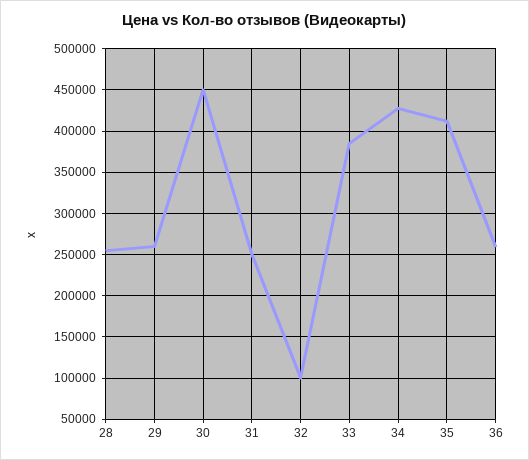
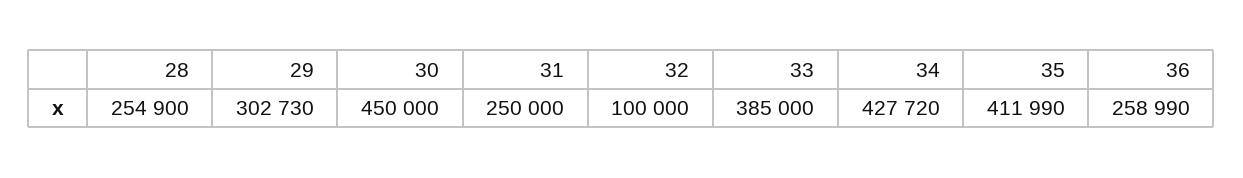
  {
    "28": 254900,
-   "29": 260000,
+   "29": 302730,
    "30": 450000,
    "31": 250000,
    "32": 100000,
    "33": 385000,
    "34": 427720,
    "35": 411990,
    "36": 258990
  }

